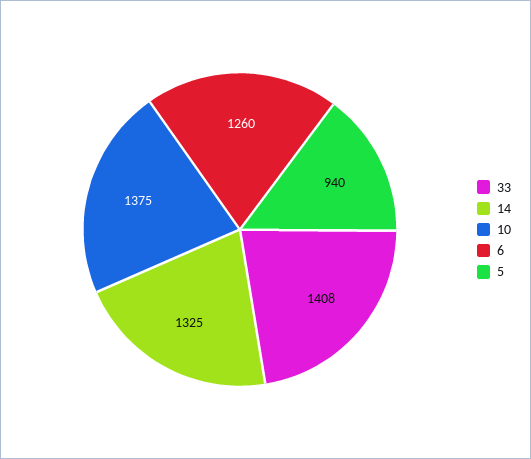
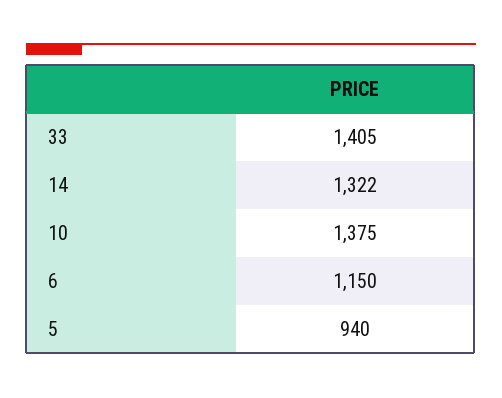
  {
-   "33": 1408,
+   "33": 1405,
-   "14": 1325,
+   "14": 1322,
    "10": 1375,
-   "6": 1260,
+   "6": 1150,
    "5": 940
  }

